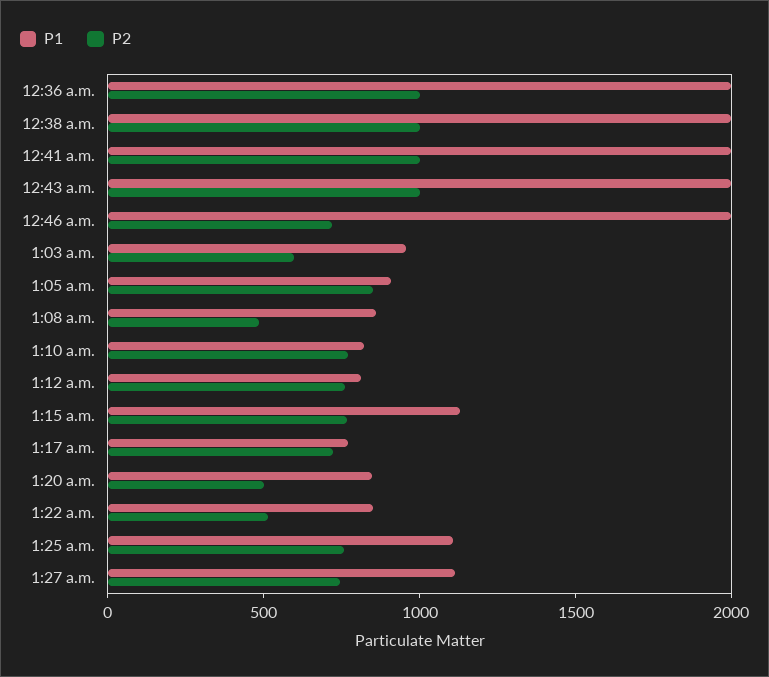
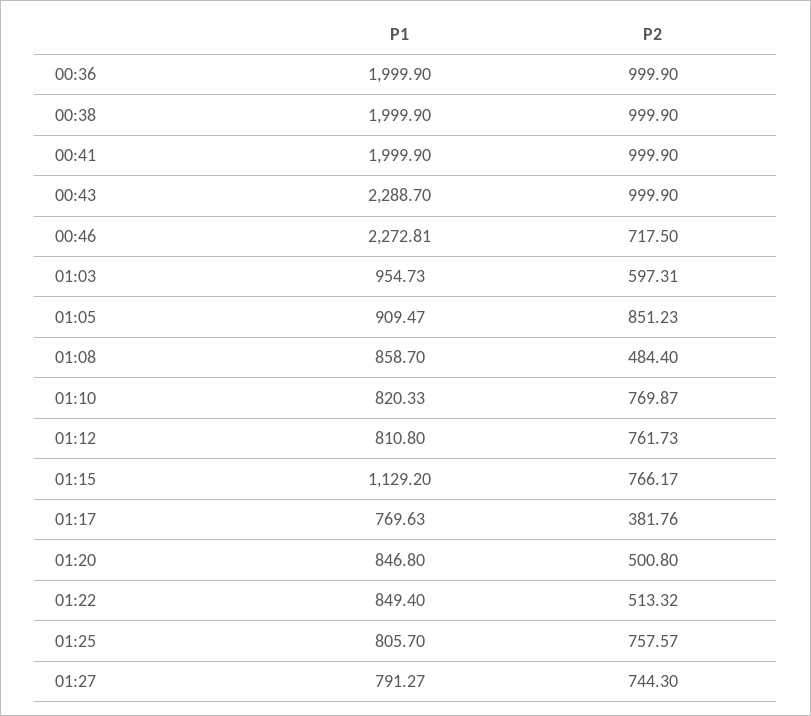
  {
    "P1": {
      "12:36 a.m.": 1999.9,
      "12:38 a.m.": 1999.9,
      "12:41 a.m.": 1999.9,
-     "12:43 a.m.": 2000,
+     "12:43 a.m.": 2288.7,
-     "12:46 a.m.": 2000,
+     "12:46 a.m.": 2272.81,
      "1:03 a.m.": 954.73,
      "1:05 a.m.": 909.47,
      "1:08 a.m.": 858.7,
      "1:10 a.m.": 820.33,
      "1:12 a.m.": 810.8,
      "1:15 a.m.": 1129.2,
      "1:17 a.m.": 769.63,
      "1:20 a.m.": 846.8,
      "1:22 a.m.": 849.4,
-     "1:25 a.m.": 1100,
+     "1:25 a.m.": 805.7,
-     "1:27 a.m.": 1100
+     "1:27 a.m.": 791.27
    },
    "P2": {
      "12:36 a.m.": 999.9,
      "12:38 a.m.": 999.9,
      "12:41 a.m.": 999.9,
      "12:43 a.m.": 999.9,
      "12:46 a.m.": 717.5,
      "1:03 a.m.": 597.31,
      "1:05 a.m.": 851.23,
      "1:08 a.m.": 484.4,
      "1:10 a.m.": 769.87,
      "1:12 a.m.": 761.73,
      "1:15 a.m.": 766.17,
-     "1:17 a.m.": 700,
+     "1:17 a.m.": 381.76,
      "1:20 a.m.": 500.8,
      "1:22 a.m.": 513.32,
      "1:25 a.m.": 757.57,
      "1:27 a.m.": 744.3
    }
  }

